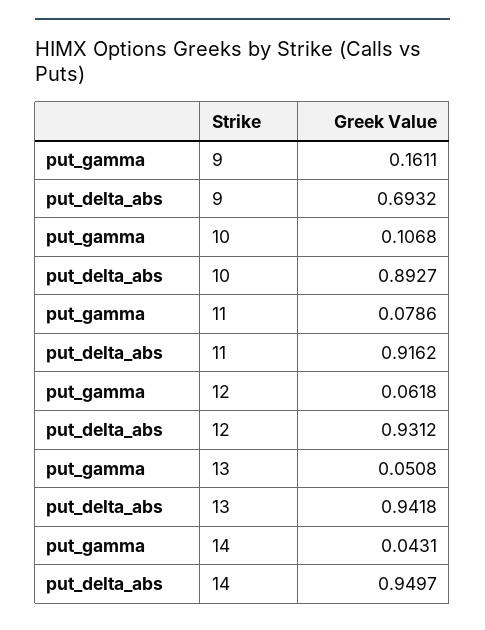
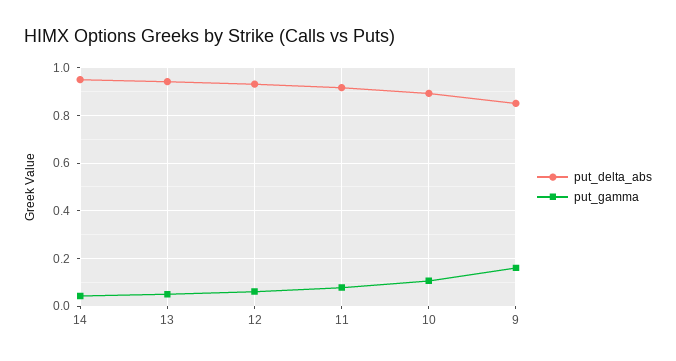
  {
    "put_gamma": {
      "9": 0.1611,
      "10": 0.1068,
      "11": 0.0786,
      "12": 0.0618,
      "13": 0.0508,
      "14": 0.0431
    },
    "put_delta_abs": {
-     "9": 0.6932,
+     "9": 0.85,
      "10": 0.8927,
      "11": 0.9162,
      "12": 0.9312,
      "13": 0.9418,
      "14": 0.9497
    }
  }

